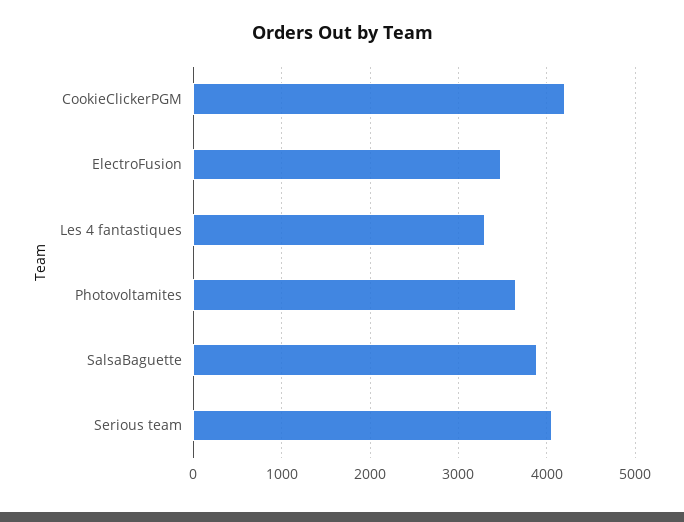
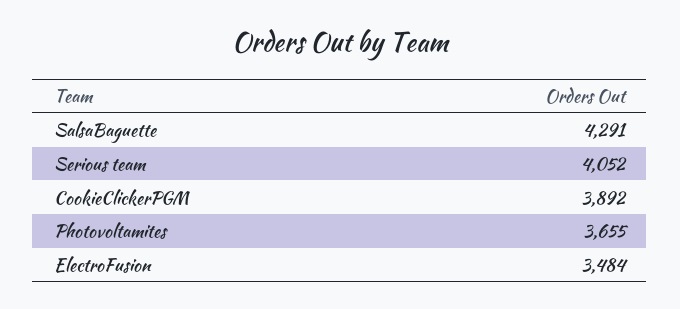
  {
-   "CookieClickerPGM": 4200,
+   "CookieClickerPGM": 3892,
    "ElectroFusion": 3484,
-   "Les 4 fantastiques": 3300,
    "Photovoltamites": 3655,
-   "SalsaBaguette": 3900,
+   "SalsaBaguette": 4291,
    "Serious team": 4052
  }

